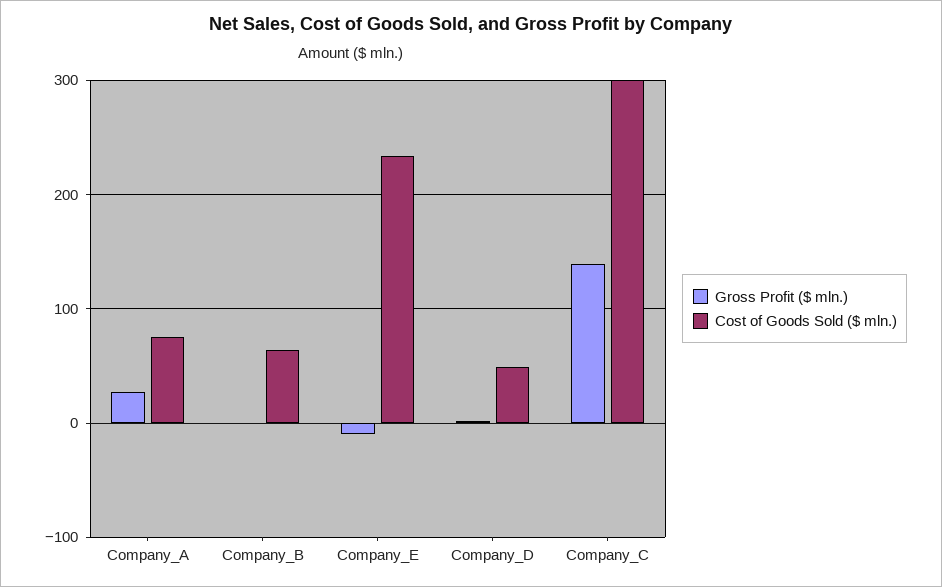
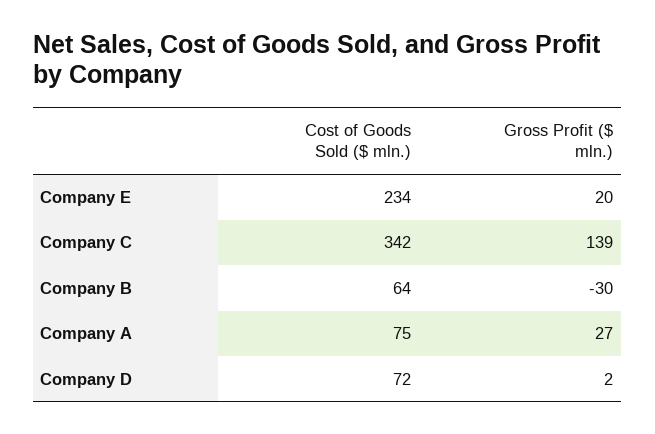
  {
    "Gross Profit ($ mln.)": {
      "Company_A": 27,
-     "Company_B": 0,
+     "Company_B": -30,
-     "Company_E": -10,
+     "Company_E": 20,
      "Company_D": 2,
      "Company_C": 139
    },
    "Cost of Goods Sold ($ mln.)": {
      "Company_A": 75,
      "Company_B": 64,
      "Company_E": 234,
-     "Company_D": 50,
+     "Company_D": 72,
-     "Company_C": 300
+     "Company_C": 342
    }
  }

